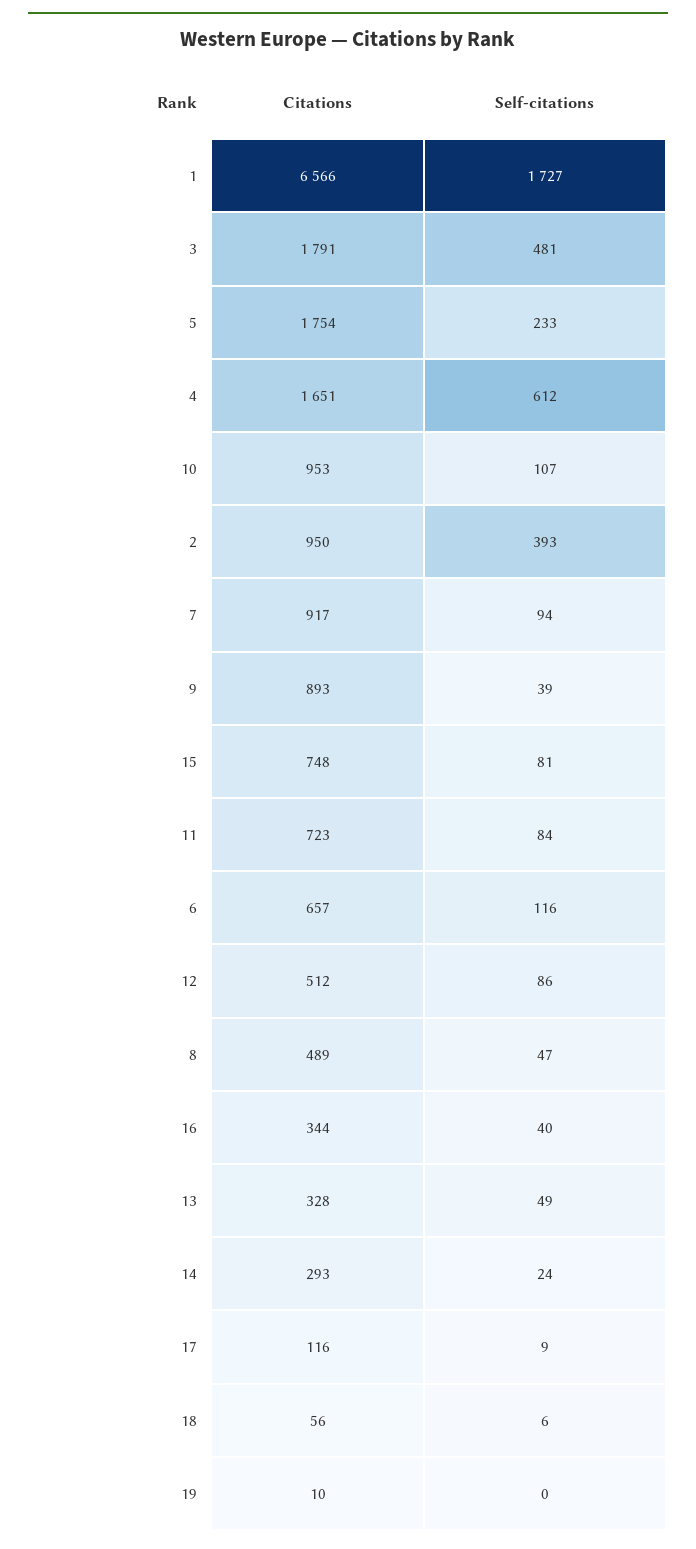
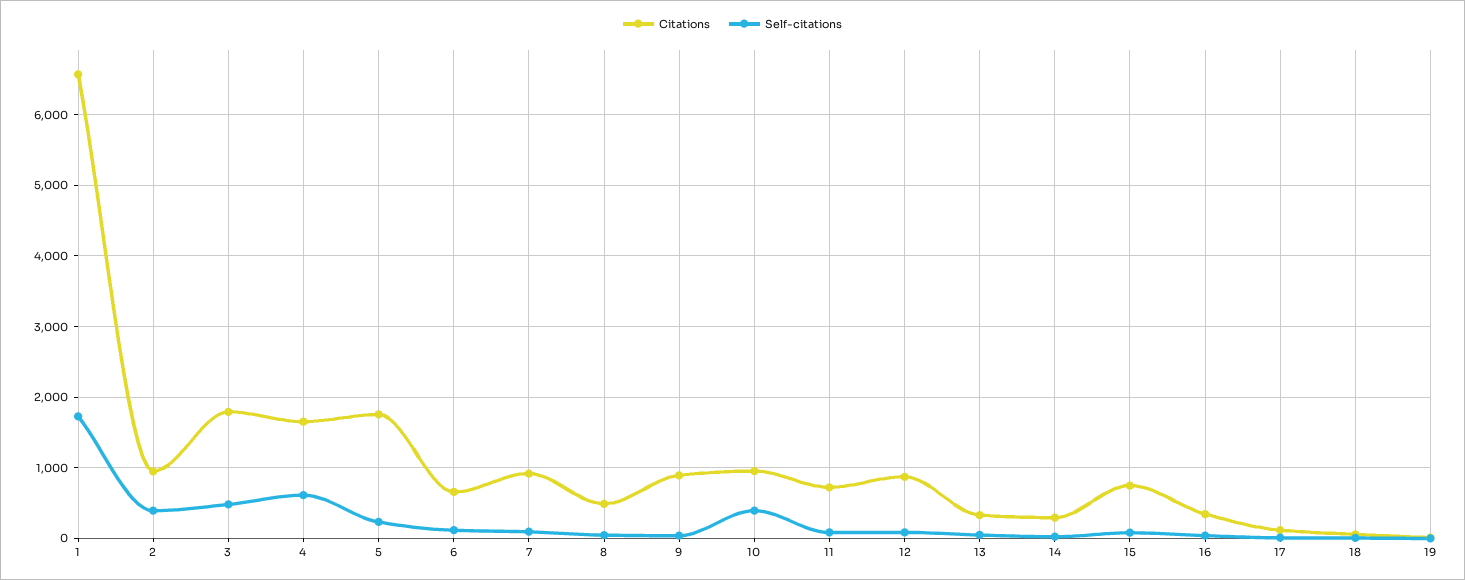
  {
    "Citations": {
      "1": 6566,
      "3": 1791,
      "5": 1754,
      "4": 1651,
      "10": 953,
      "2": 950,
      "7": 917,
      "9": 893,
      "15": 748,
      "11": 723,
      "6": 657,
-     "12": 512,
+     "12": 900,
      "8": 489,
      "16": 344,
      "13": 328,
      "14": 293,
      "17": 116,
      "18": 56,
      "19": 10
    },
    "Self-citations": {
      "1": 1727,
      "3": 481,
      "5": 233,
      "4": 612,
-     "10": 107,
+     "10": 400,
      "2": 393,
      "7": 94,
      "9": 39,
      "15": 81,
      "11": 84,
      "6": 116,
      "12": 86,
      "8": 47,
      "16": 40,
      "13": 49,
      "14": 24,
      "17": 9,
      "18": 6,
      "19": 0
    }
  }

